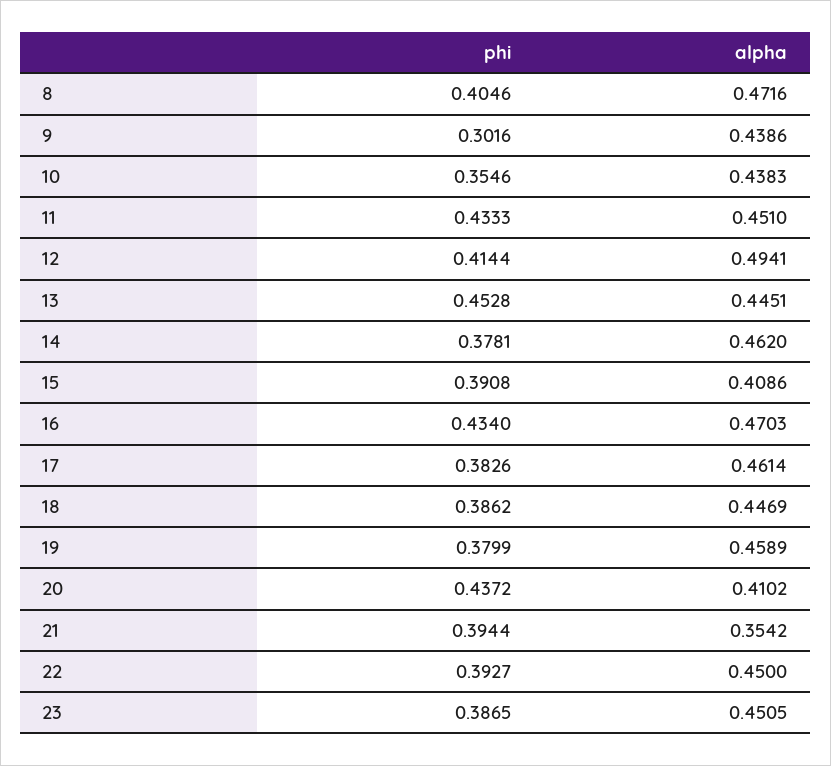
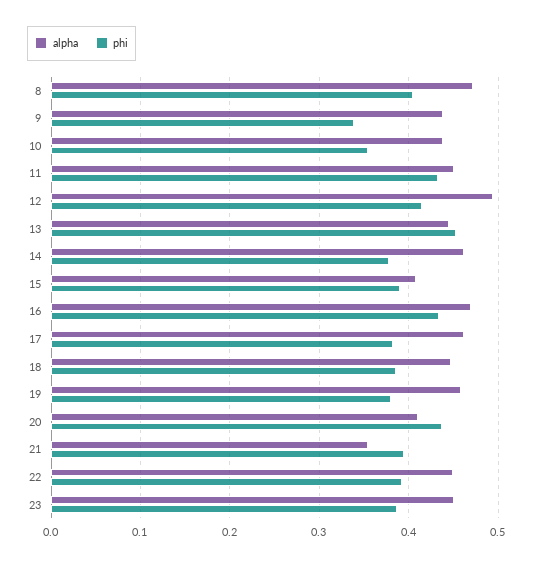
  {
    "phi": {
      "8": 0.4046,
-     "9": 0.3016,
+     "9": 0.34,
      "10": 0.3546,
      "11": 0.4333,
      "12": 0.4144,
      "13": 0.4528,
      "14": 0.3781,
      "15": 0.3908,
      "16": 0.434,
      "17": 0.3826,
      "18": 0.3862,
      "19": 0.3799,
      "20": 0.4372,
      "21": 0.3944,
      "22": 0.3927,
      "23": 0.3865
    },
    "alpha": {
      "8": 0.4716,
      "9": 0.4386,
      "10": 0.4383,
      "11": 0.451,
      "12": 0.4941,
      "13": 0.4451,
      "14": 0.462,
      "15": 0.4086,
      "16": 0.4703,
      "17": 0.4614,
      "18": 0.4469,
      "19": 0.4589,
      "20": 0.4102,
      "21": 0.3542,
      "22": 0.45,
      "23": 0.4505
    }
  }

